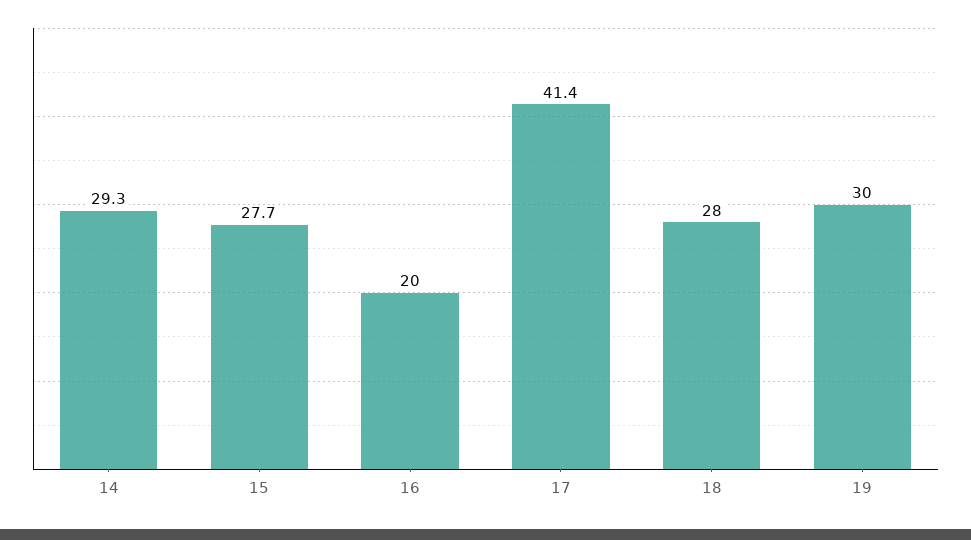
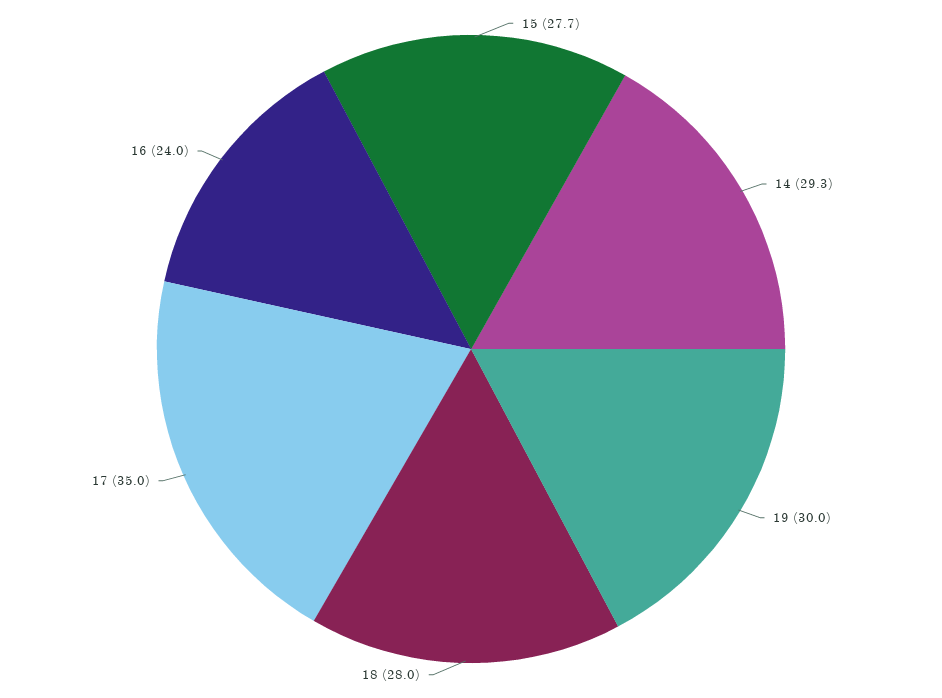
  {
    "14": 29.3,
    "15": 27.7,
-   "16": 20,
+   "16": 24,
-   "17": 41.4,
+   "17": 35,
    "18": 28,
    "19": 30
  }

